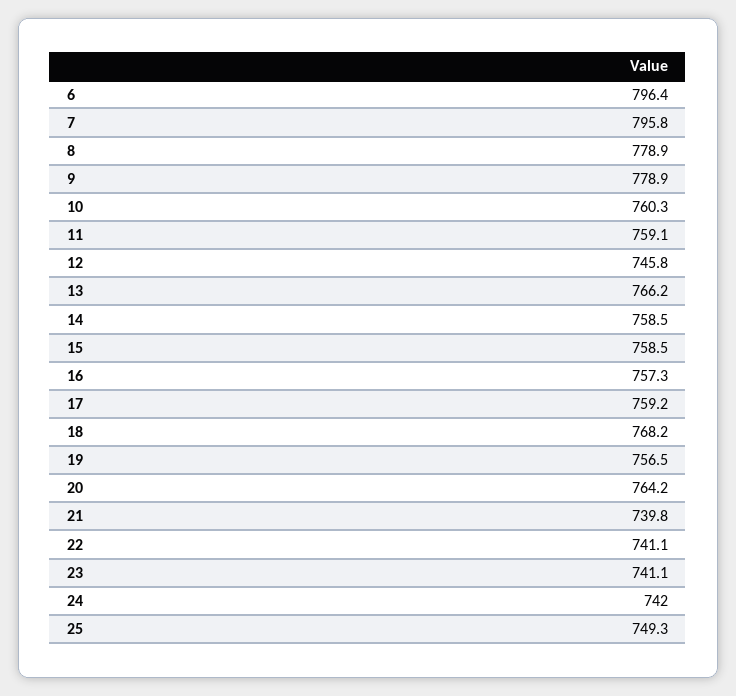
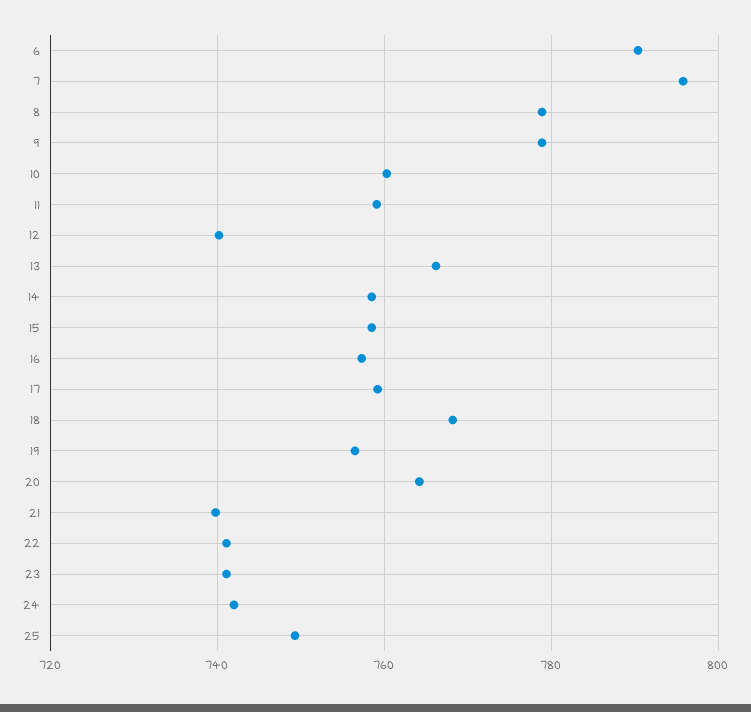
  {
-   "6": 796.4,
+   "6": 790,
    "7": 795.8,
    "8": 778.9,
    "9": 778.9,
    "10": 760.3,
    "11": 759.1,
-   "12": 745.8,
+   "12": 740,
    "13": 766.2,
    "14": 758.5,
    "15": 758.5,
    "16": 757.3,
    "17": 759.2,
    "18": 768.2,
    "19": 756.5,
    "20": 764.2,
    "21": 739.8,
    "22": 741.1,
    "23": 741.1,
    "24": 742,
    "25": 749.3
  }

